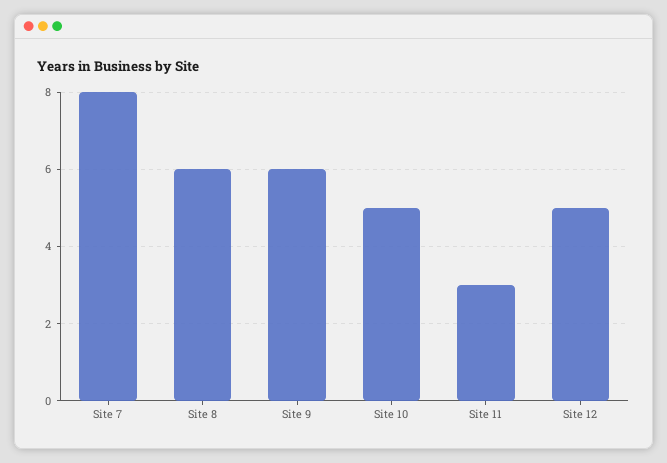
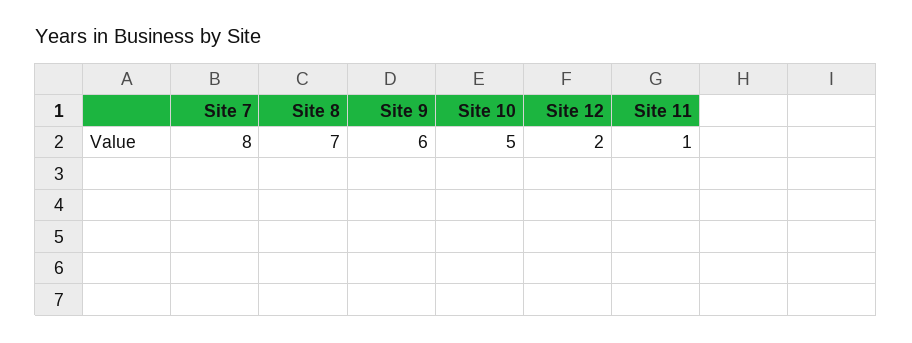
  {
    "Site 7": 8,
-   "Site 8": 6,
+   "Site 8": 7,
    "Site 9": 6,
    "Site 10": 5,
-   "Site 11": 3,
+   "Site 11": 1,
-   "Site 12": 5
+   "Site 12": 2
  }

